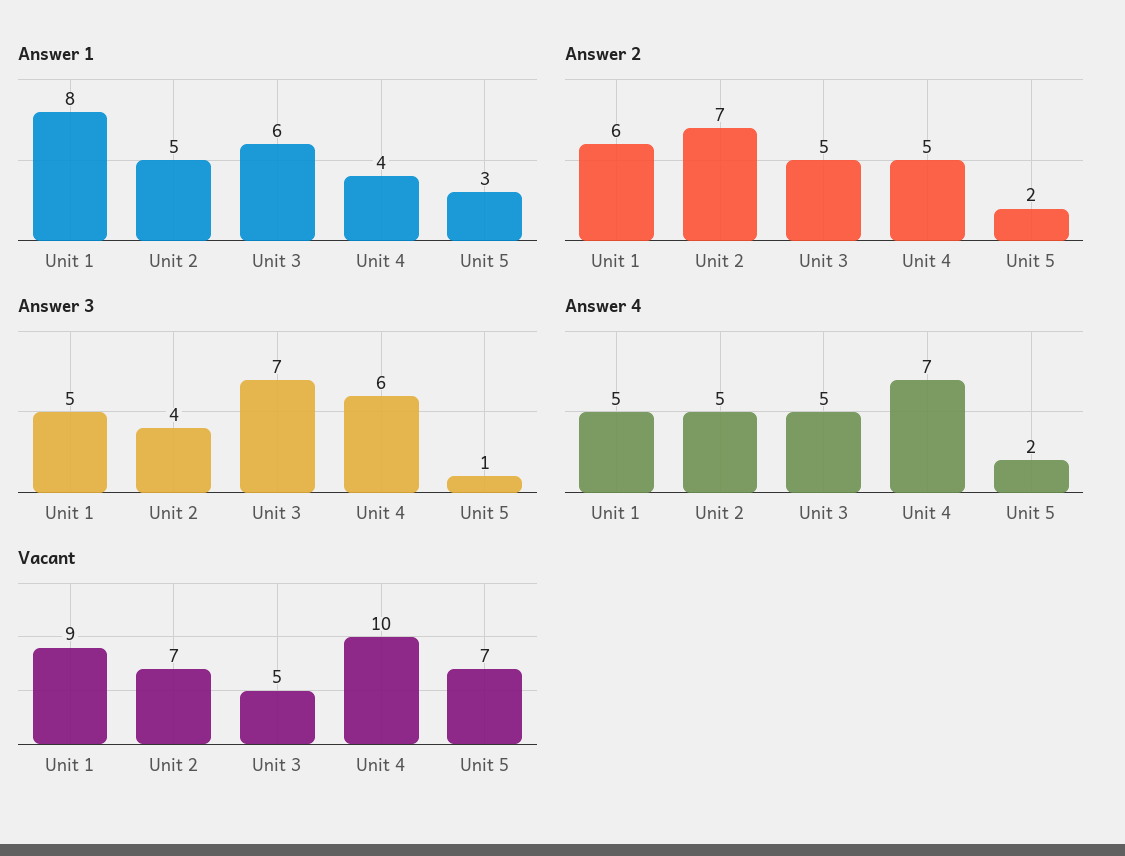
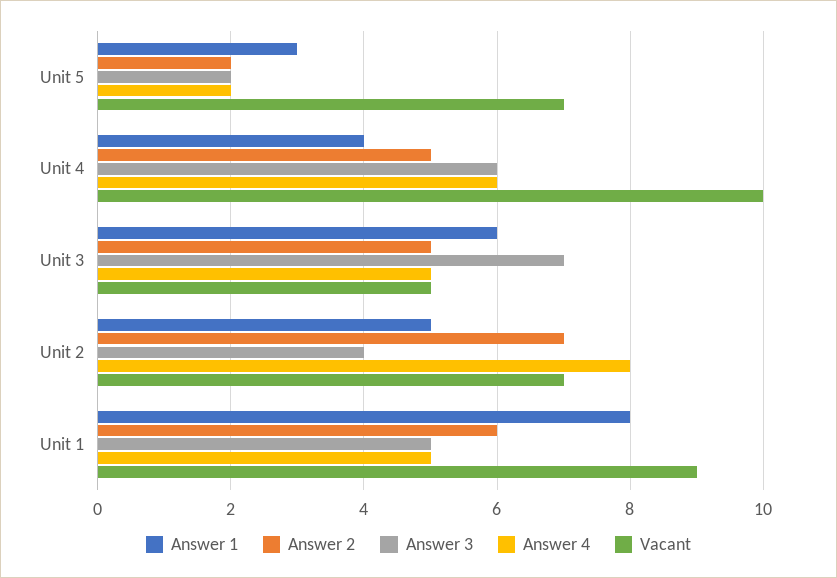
  {
    "Answer 1": {
      "Unit 1": 8,
      "Unit 2": 5,
      "Unit 3": 6,
      "Unit 4": 4,
      "Unit 5": 3
    },
    "Answer 2": {
      "Unit 1": 6,
      "Unit 2": 7,
      "Unit 3": 5,
      "Unit 4": 5,
      "Unit 5": 2
    },
    "Answer 3": {
      "Unit 1": 5,
      "Unit 2": 4,
      "Unit 3": 7,
      "Unit 4": 6,
-     "Unit 5": 1
+     "Unit 5": 2
    },
    "Answer 4": {
      "Unit 1": 5,
-     "Unit 2": 5,
+     "Unit 2": 8,
      "Unit 3": 5,
-     "Unit 4": 7,
+     "Unit 4": 6,
      "Unit 5": 2
    },
    "Vacant": {
      "Unit 1": 9,
      "Unit 2": 7,
      "Unit 3": 5,
      "Unit 4": 10,
      "Unit 5": 7
    }
  }

